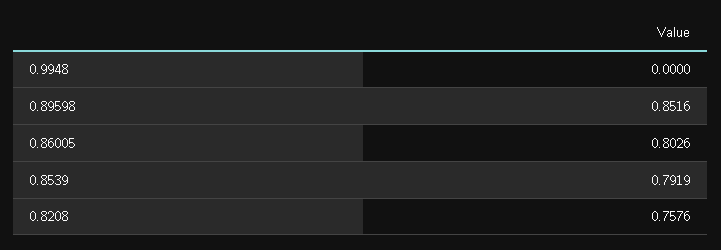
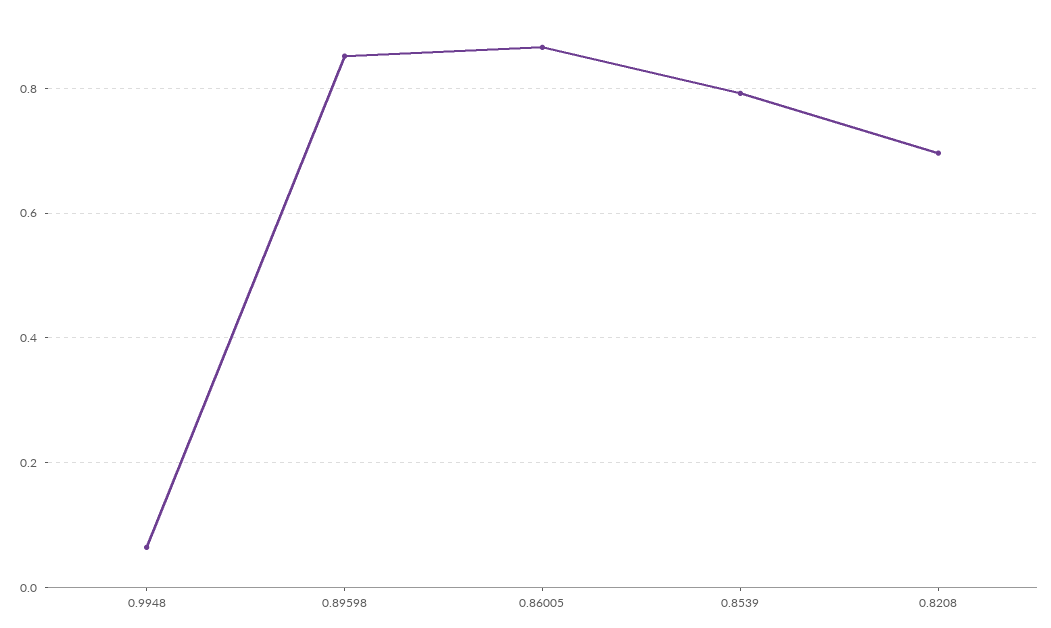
  {
-   "0.9948": 0,
+   "0.9948": 0.06,
    "0.89598": 0.8516,
-   "0.86005": 0.8026,
+   "0.86005": 0.86,
    "0.8539": 0.7919,
-   "0.8208": 0.7576
+   "0.8208": 0.7
  }

